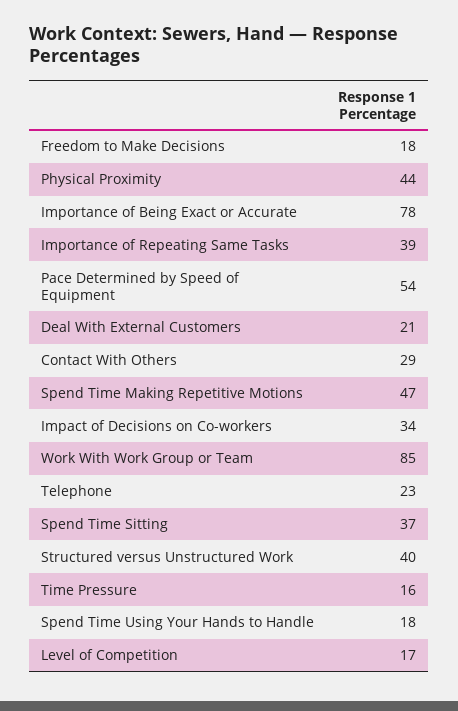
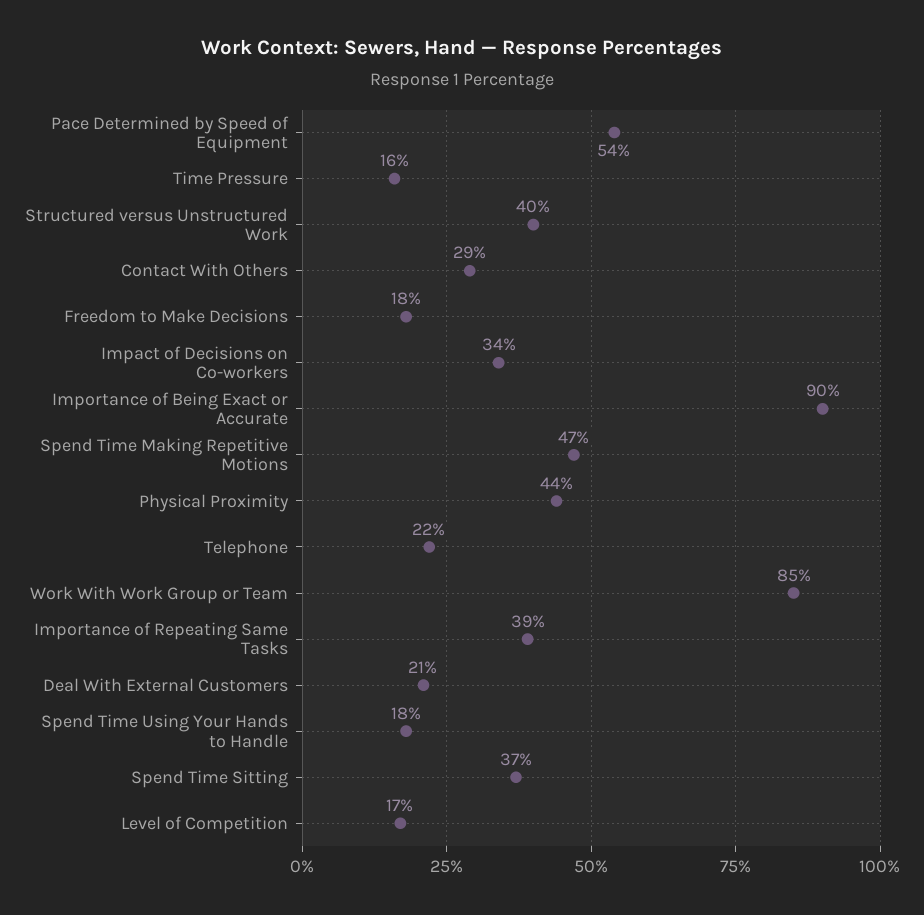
  {
    "Freedom to Make Decisions": 18,
    "Physical Proximity": 44,
-   "Importance of Being Exact or Accurate": 78,
+   "Importance of Being Exact or Accurate": 90,
    "Importance of Repeating Same Tasks": 39,
    "Pace Determined by Speed of Equipment": 54,
    "Deal With External Customers": 21,
    "Contact With Others": 29,
    "Spend Time Making Repetitive Motions": 47,
    "Impact of Decisions on Co-workers": 34,
    "Work With Work Group or Team": 85,
-   "Telephone": 23,
+   "Telephone": 22,
    "Spend Time Sitting": 37,
    "Structured versus Unstructured Work": 40,
    "Time Pressure": 16,
    "Spend Time Using Your Hands to Handle": 18,
    "Level of Competition": 17
  }

